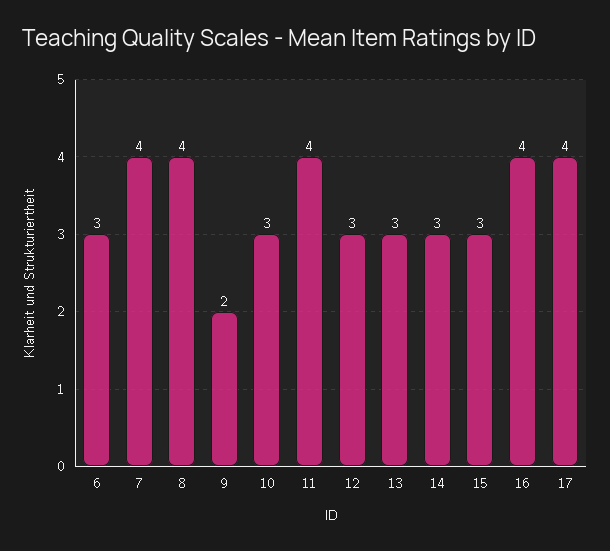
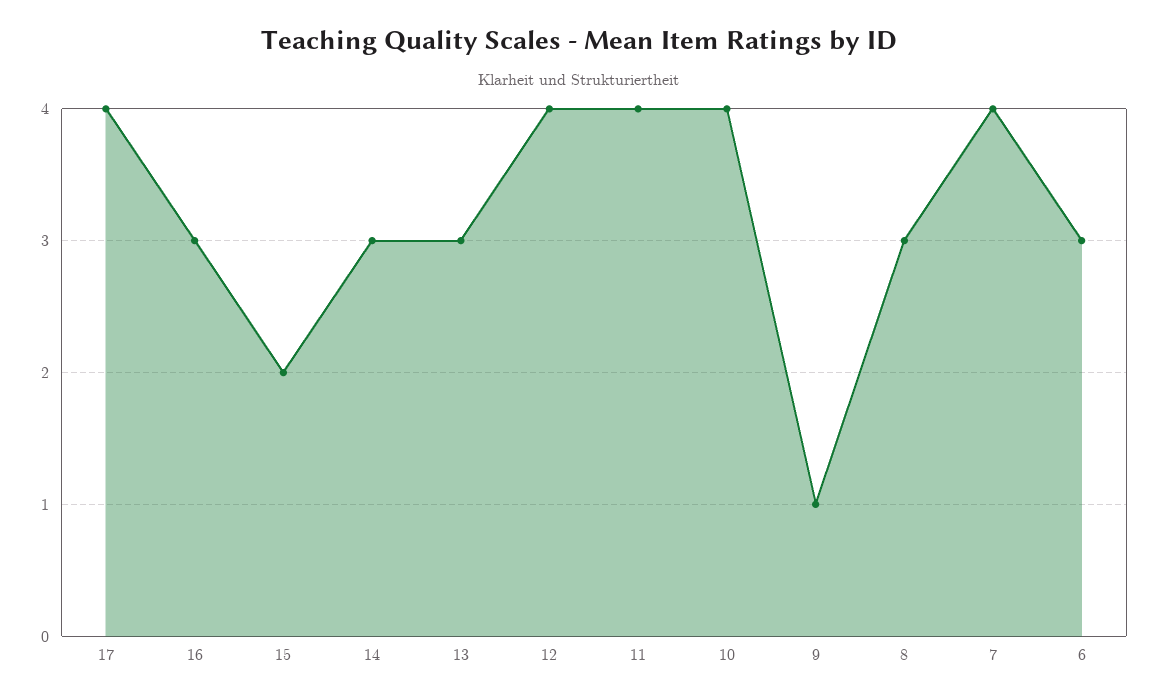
  {
    "6": 3,
    "7": 4,
-   "8": 4,
+   "8": 3,
-   "9": 2,
+   "9": 1,
-   "10": 3,
+   "10": 4,
    "11": 4,
-   "12": 3,
+   "12": 4,
    "13": 3,
    "14": 3,
-   "15": 3,
+   "15": 2,
-   "16": 4,
+   "16": 3,
    "17": 4
  }

